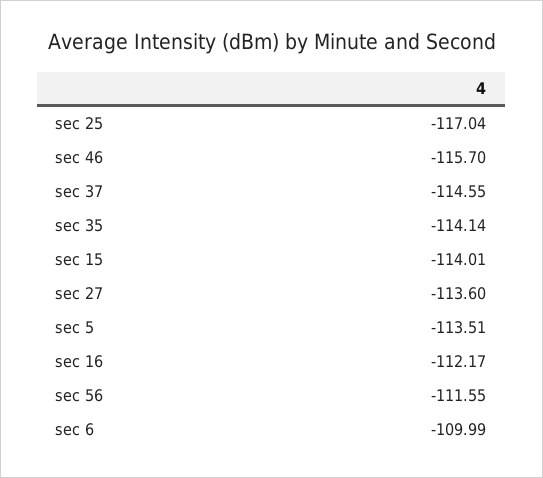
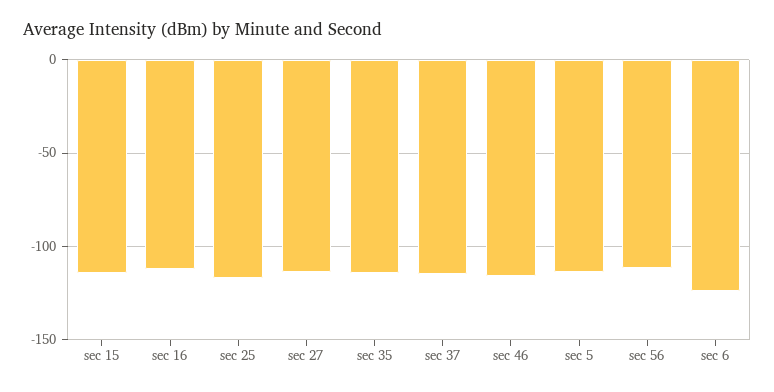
  {
    "sec 25": -117.04,
    "sec 46": -115.7,
    "sec 37": -114.55,
    "sec 35": -114.14,
    "sec 15": -114.01,
    "sec 27": -113.6,
    "sec 5": -113.51,
    "sec 16": -112.17,
    "sec 56": -111.55,
-   "sec 6": -109.99
+   "sec 6": -125
  }

